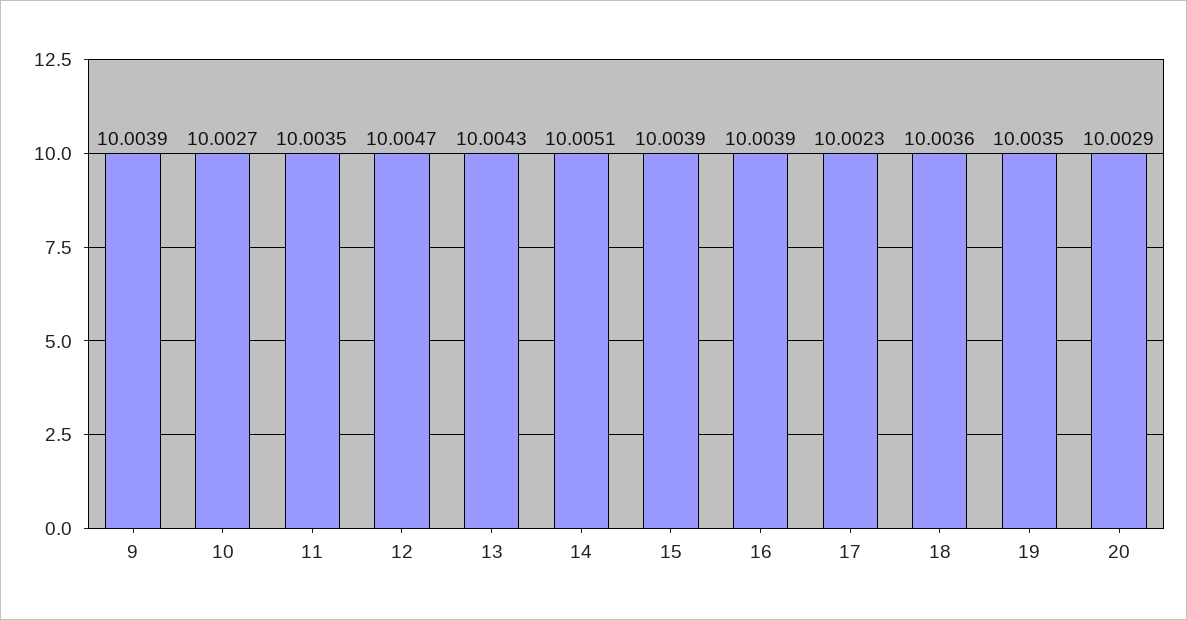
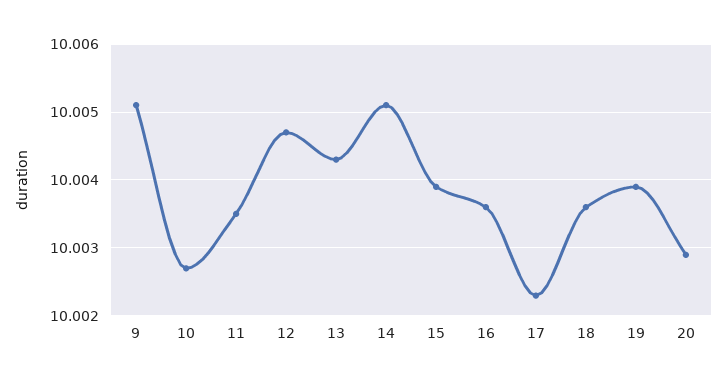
  {
-   "9": 10.0039,
+   "9": 10.0051,
    "10": 10.0027,
    "11": 10.0035,
    "12": 10.0047,
    "13": 10.0043,
    "14": 10.0051,
    "15": 10.0039,
-   "16": 10.0039,
+   "16": 10.0036,
    "17": 10.0023,
    "18": 10.0036,
-   "19": 10.0035,
+   "19": 10.0039,
    "20": 10.0029
  }

